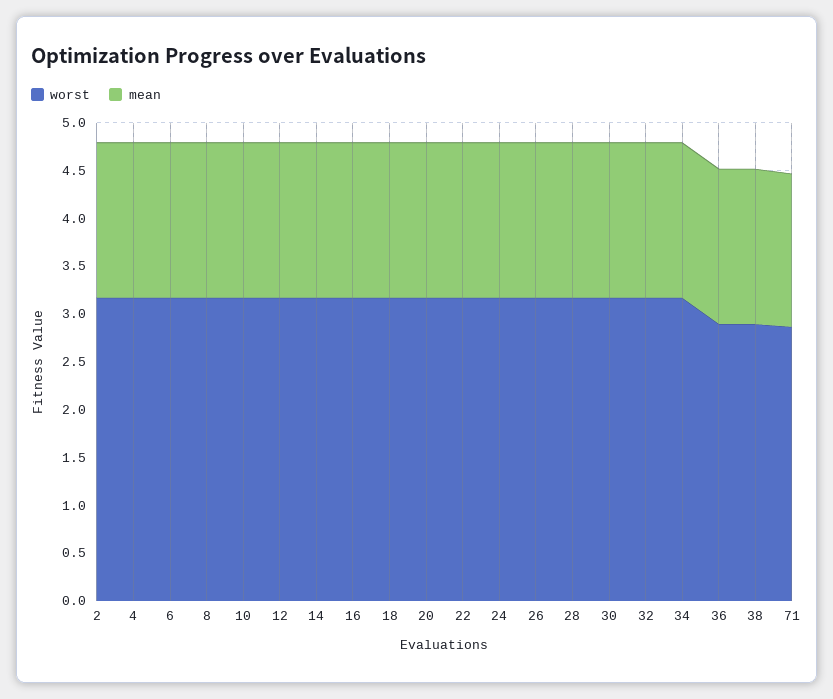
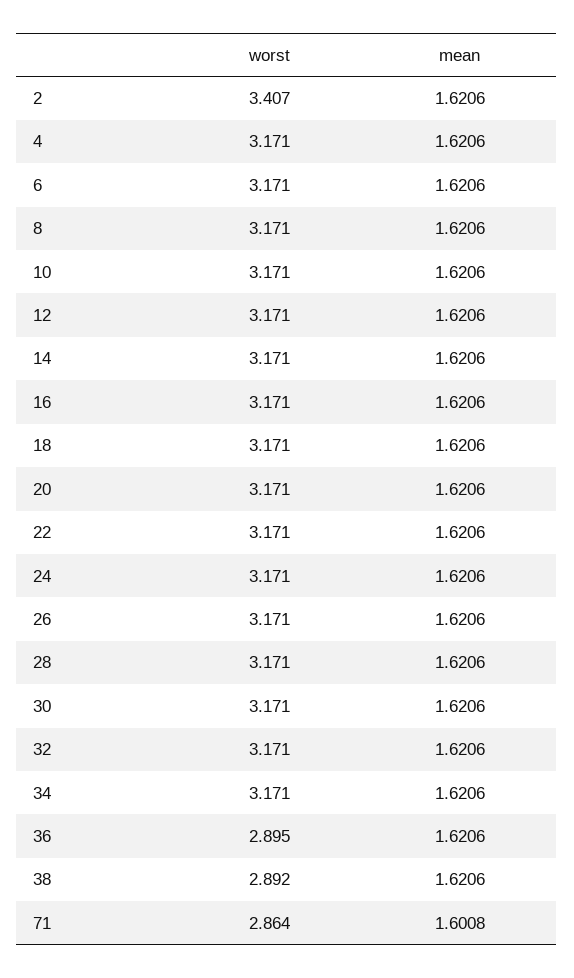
  {
    "worst": {
-     "2": 3.2,
+     "2": 3.407,
      "4": 3.171,
      "6": 3.171,
      "8": 3.171,
      "10": 3.171,
      "12": 3.171,
      "14": 3.171,
      "16": 3.171,
      "18": 3.171,
      "20": 3.171,
      "22": 3.171,
      "24": 3.171,
      "26": 3.171,
      "28": 3.171,
      "30": 3.171,
      "32": 3.171,
      "34": 3.171,
      "36": 2.895,
      "38": 2.892,
      "71": 2.864
    },
    "mean": {
      "2": 1.6206,
      "4": 1.6206,
      "6": 1.6206,
      "8": 1.6206,
      "10": 1.6206,
      "12": 1.6206,
      "14": 1.6206,
      "16": 1.6206,
      "18": 1.6206,
      "20": 1.6206,
      "22": 1.6206,
      "24": 1.6206,
      "26": 1.6206,
      "28": 1.6206,
      "30": 1.6206,
      "32": 1.6206,
      "34": 1.6206,
      "36": 1.6206,
      "38": 1.6206,
      "71": 1.6008
    }
  }

